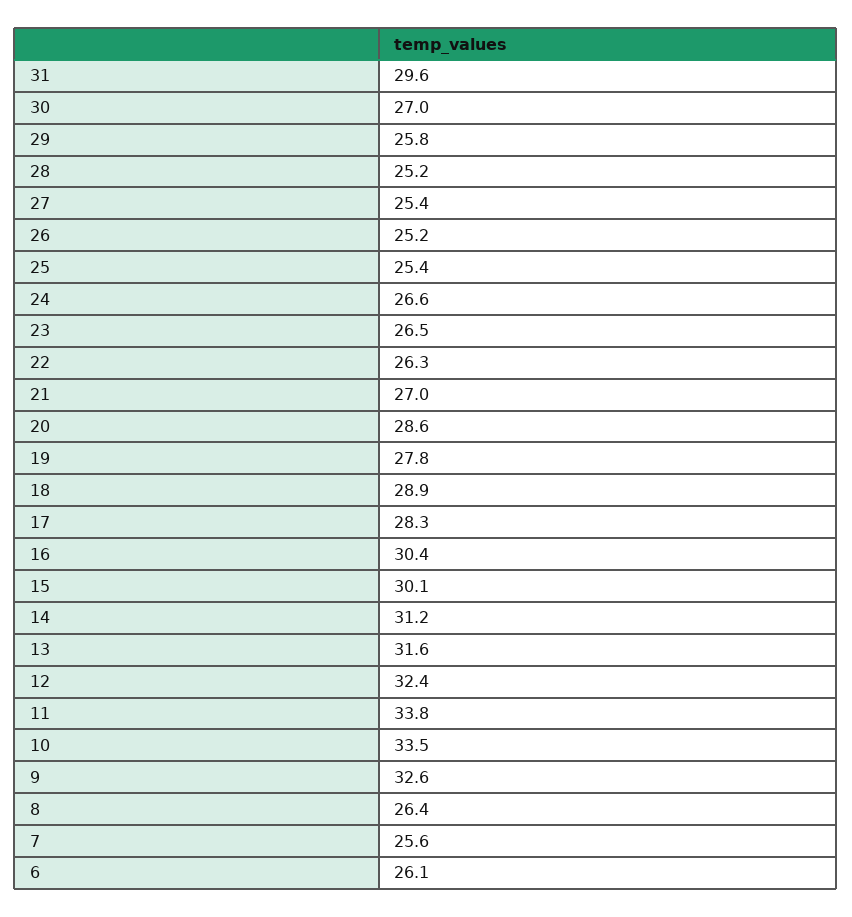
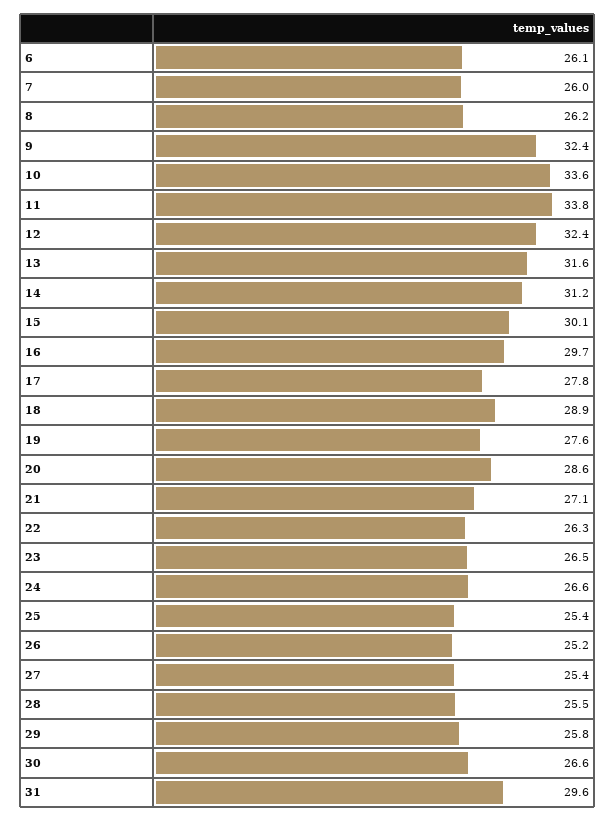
  {
    "31": 29.6,
-   "30": 27,
+   "30": 26.6,
    "29": 25.8,
-   "28": 25.2,
+   "28": 25.5,
    "27": 25.4,
    "26": 25.2,
    "25": 25.4,
    "24": 26.6,
    "23": 26.5,
    "22": 26.3,
-   "21": 27,
+   "21": 27.1,
    "20": 28.6,
-   "19": 27.8,
+   "19": 27.6,
    "18": 28.9,
-   "17": 28.3,
+   "17": 27.8,
-   "16": 30.4,
+   "16": 29.7,
    "15": 30.1,
    "14": 31.2,
    "13": 31.6,
    "12": 32.4,
    "11": 33.8,
-   "10": 33.5,
+   "10": 33.6,
-   "9": 32.6,
+   "9": 32.4,
-   "8": 26.4,
+   "8": 26.2,
-   "7": 25.6,
+   "7": 26,
    "6": 26.1
  }

